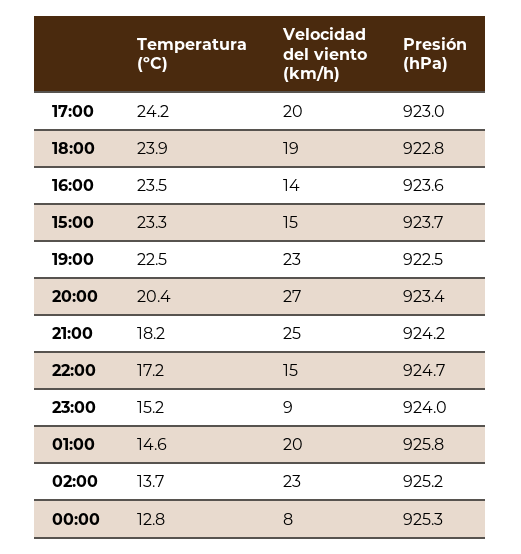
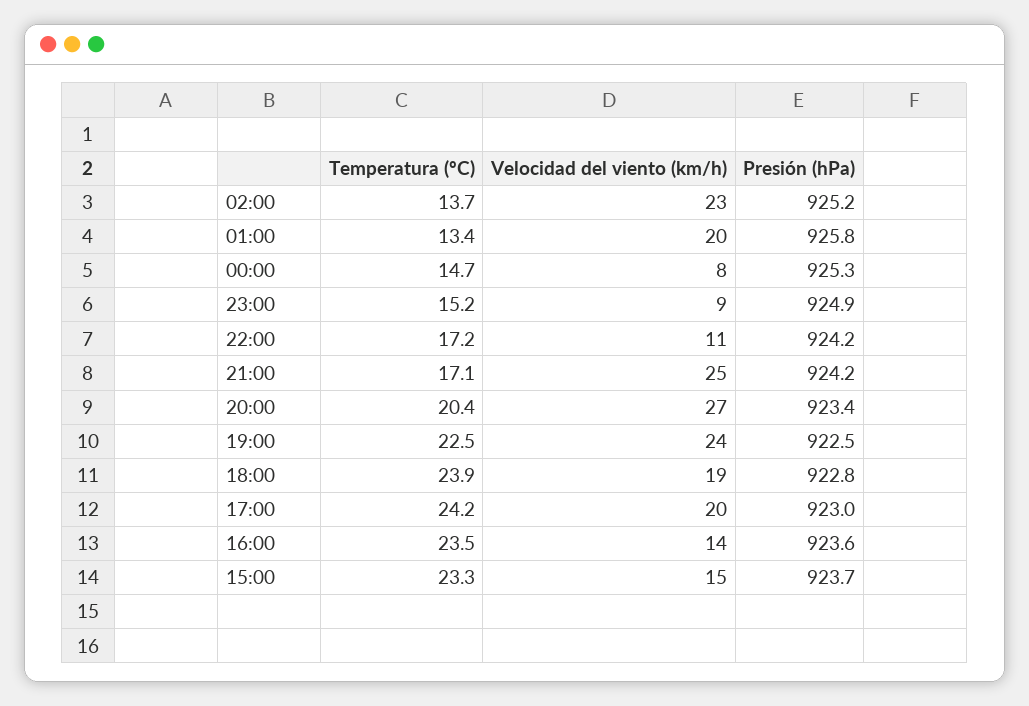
  {
    "Temperatura (ºC)": {
      "17:00": 24.2,
      "18:00": 23.9,
      "16:00": 23.5,
      "15:00": 23.3,
      "19:00": 22.5,
      "20:00": 20.4,
-     "21:00": 18.2,
+     "21:00": 17.1,
      "22:00": 17.2,
      "23:00": 15.2,
-     "01:00": 14.6,
+     "01:00": 13.4,
      "02:00": 13.7,
-     "00:00": 12.8
+     "00:00": 14.7
    },
    "Velocidad del viento (km/h)": {
      "17:00": 20,
      "18:00": 19,
      "16:00": 14,
      "15:00": 15,
-     "19:00": 23,
+     "19:00": 24,
      "20:00": 27,
      "21:00": 25,
-     "22:00": 15,
+     "22:00": 11,
      "23:00": 9,
      "01:00": 20,
      "02:00": 23,
      "00:00": 8
    },
    "Presión (hPa)": {
      "17:00": 923,
      "18:00": 922.8,
      "16:00": 923.6,
      "15:00": 923.7,
      "19:00": 922.5,
      "20:00": 923.4,
      "21:00": 924.2,
-     "22:00": 924.7,
+     "22:00": 924.2,
-     "23:00": 924,
+     "23:00": 924.9,
      "01:00": 925.8,
      "02:00": 925.2,
      "00:00": 925.3
    }
  }

